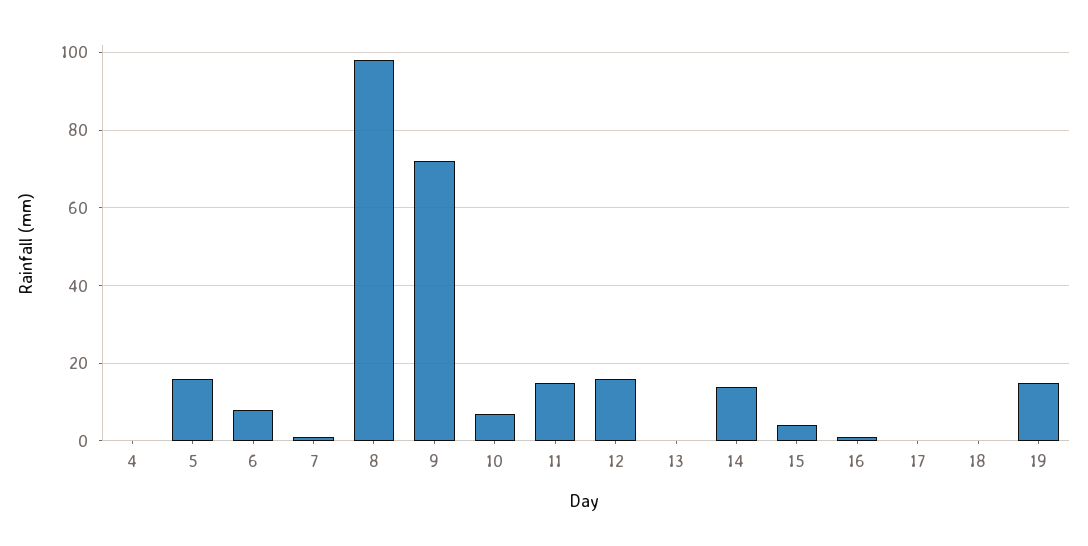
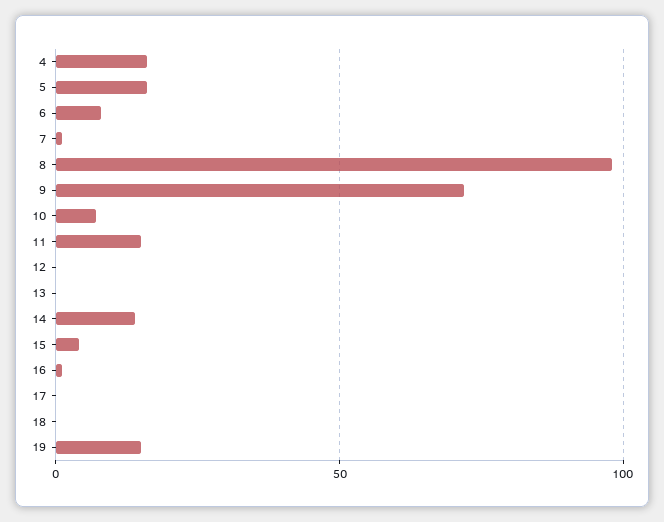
  {
-   "4": 0,
+   "4": 15,
    "5": 15,
    "6": 10,
    "7": 0,
    "8": 100,
    "9": 70,
    "10": 5,
    "11": 15,
-   "12": 15,
+   "12": 0,
    "13": 0,
    "14": 15,
    "15": 5,
    "16": 0,
    "17": 0,
    "18": 0,
    "19": 15
  }

